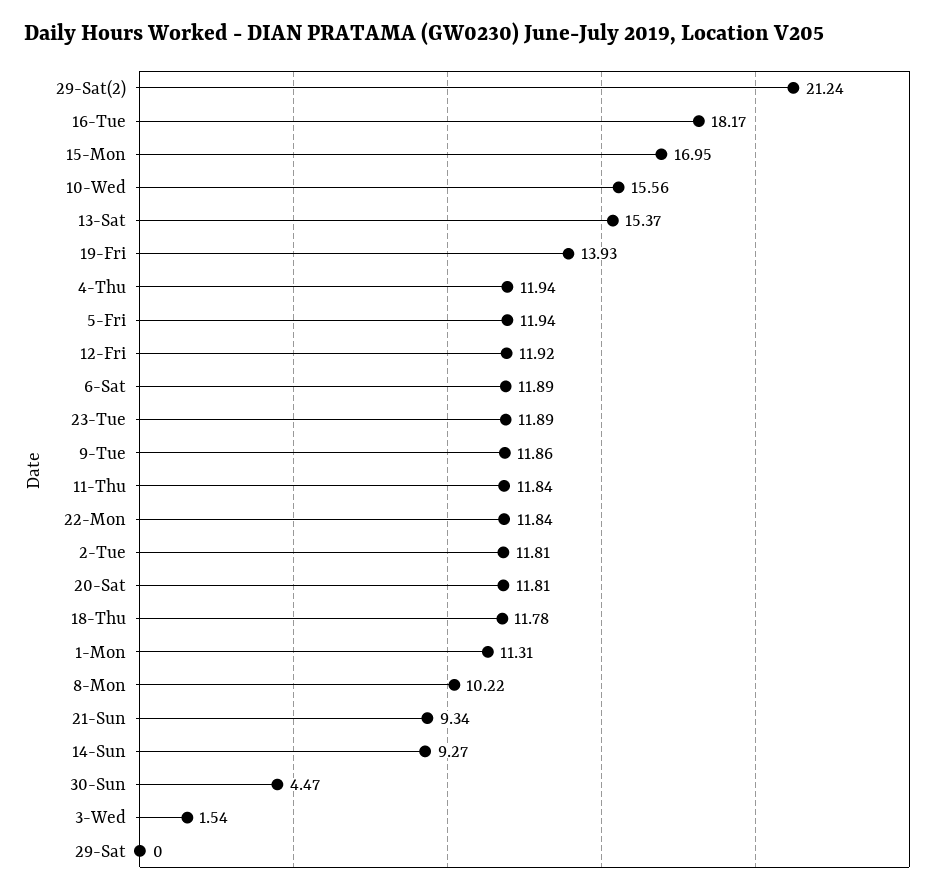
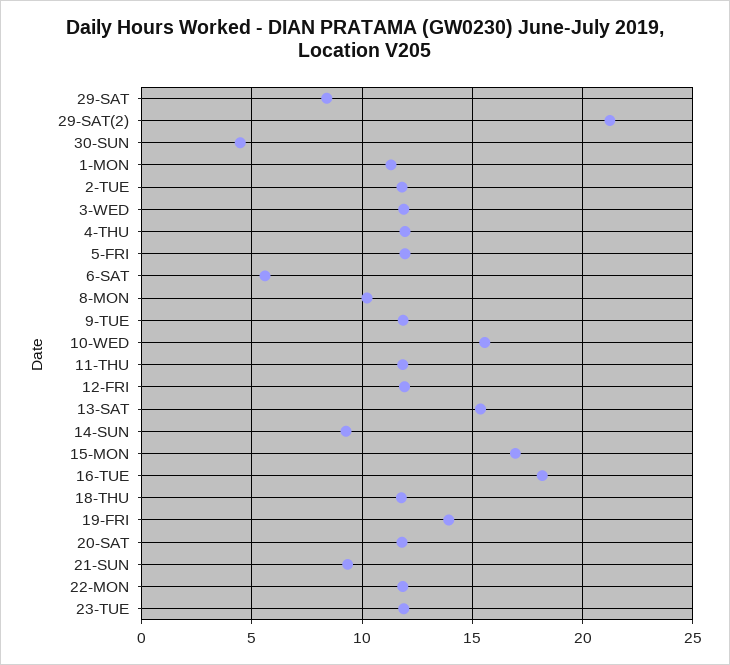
  {
    "29-Sat(2)": 21.24,
    "16-Tue": 18.17,
    "15-Mon": 16.95,
    "10-Wed": 15.56,
    "13-Sat": 15.37,
    "19-Fri": 13.93,
    "4-Thu": 11.94,
    "5-Fri": 11.94,
    "12-Fri": 11.92,
-   "6-Sat": 11.89,
+   "6-Sat": 5.5,
    "23-Tue": 11.89,
    "9-Tue": 11.86,
    "11-Thu": 11.84,
    "22-Mon": 11.84,
    "2-Tue": 11.81,
    "20-Sat": 11.81,
    "18-Thu": 11.78,
    "1-Mon": 11.31,
    "8-Mon": 10.22,
    "21-Sun": 9.34,
    "14-Sun": 9.27,
    "30-Sun": 4.47,
-   "3-Wed": 1.54,
+   "3-Wed": 12,
-   "29-Sat": 0
+   "29-Sat": 8.5
  }

